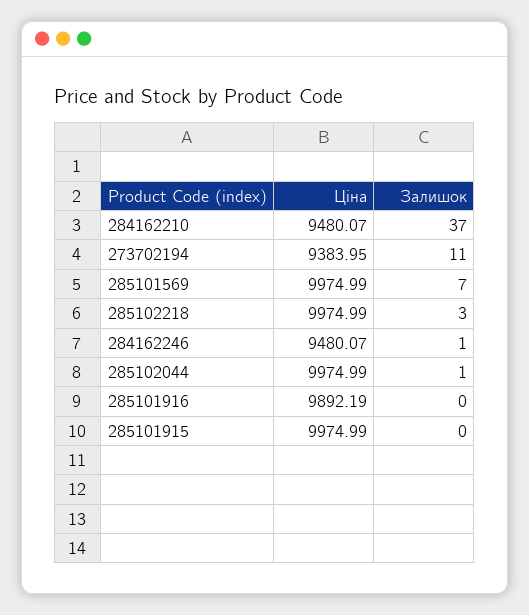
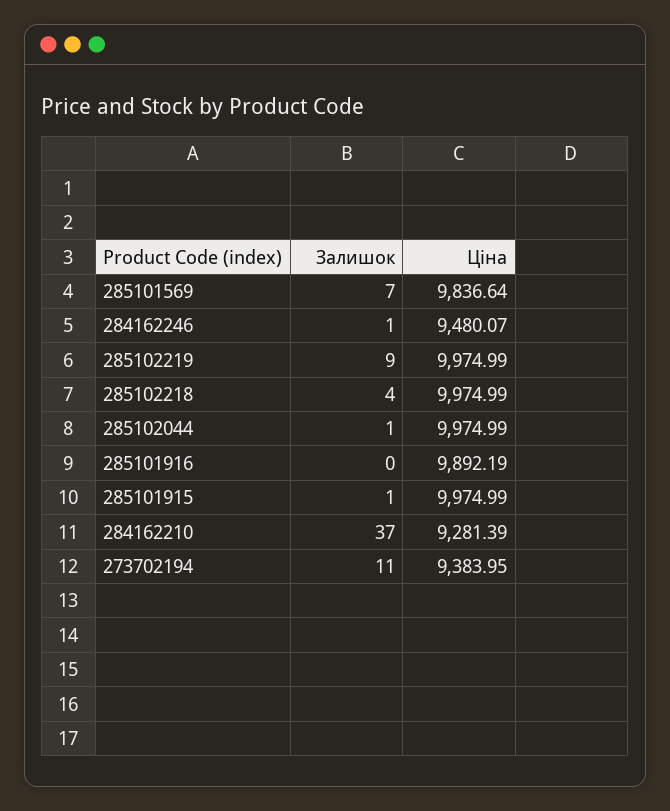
  {
    "Ціна": {
-     "284162210": 9480.07,
+     "284162210": 9281.39,
      "273702194": 9383.95,
-     "285101569": 9974.99,
+     "285101569": 9836.64,
      "285102218": 9974.99,
      "284162246": 9480.07,
      "285102044": 9974.99,
      "285101916": 9892.19,
-     "285101915": 9974.99
+     "285101915": 9974.99,
+     "285102219": 9974.99
    },
    "Залишок": {
      "284162210": 37,
      "273702194": 11,
      "285101569": 7,
-     "285102218": 3,
+     "285102218": 4,
      "284162246": 1,
      "285102044": 1,
      "285101916": 0,
-     "285101915": 0
+     "285101915": 1,
+     "285102219": 9
    }
  }

